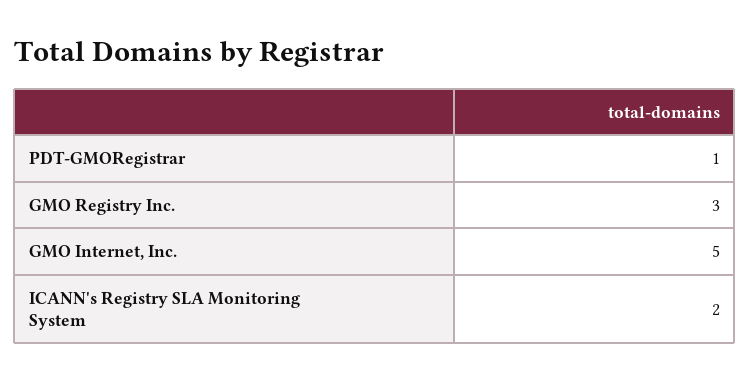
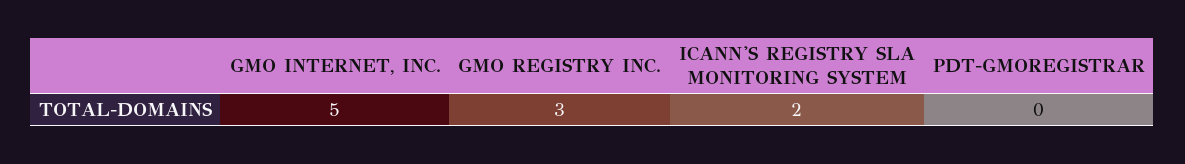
  {
-   "PDT-GMORegistrar": 1,
+   "PDT-GMORegistrar": 0,
    "GMO Registry Inc.": 3,
    "GMO Internet, Inc.": 5,
    "ICANN's Registry SLA Monitoring System": 2
  }

